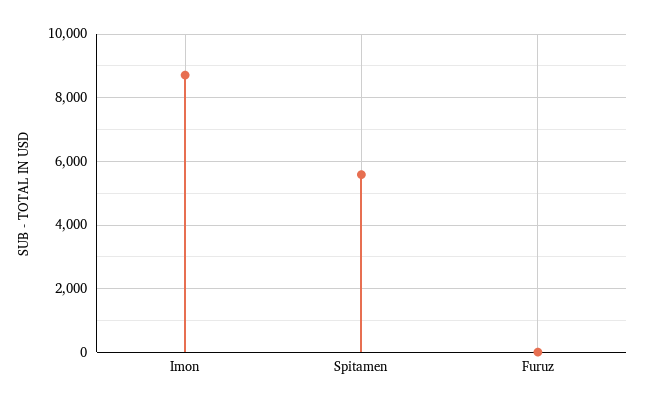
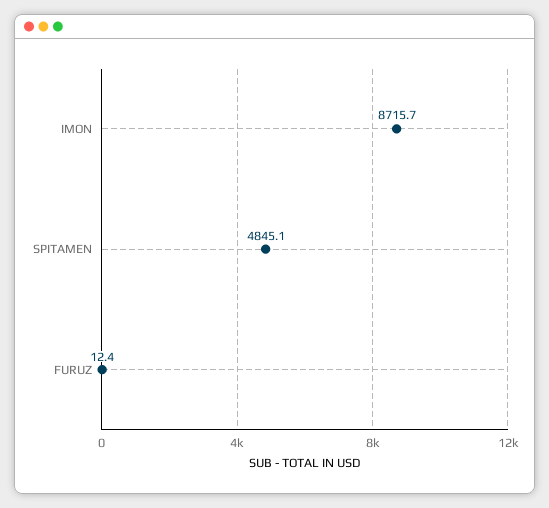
  {
    "Imon": 8715.7,
-   "Spitamen": 5600,
+   "Spitamen": 4845.1,
    "Furuz": 12.4
  }

